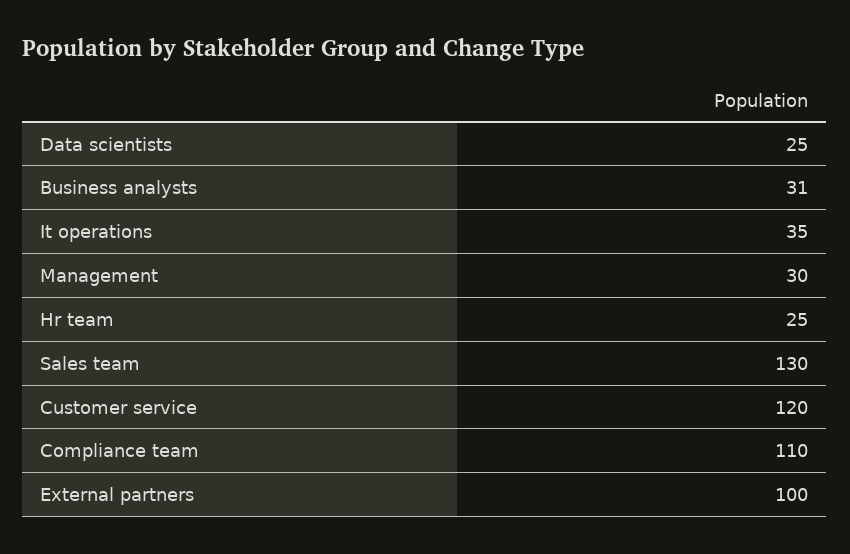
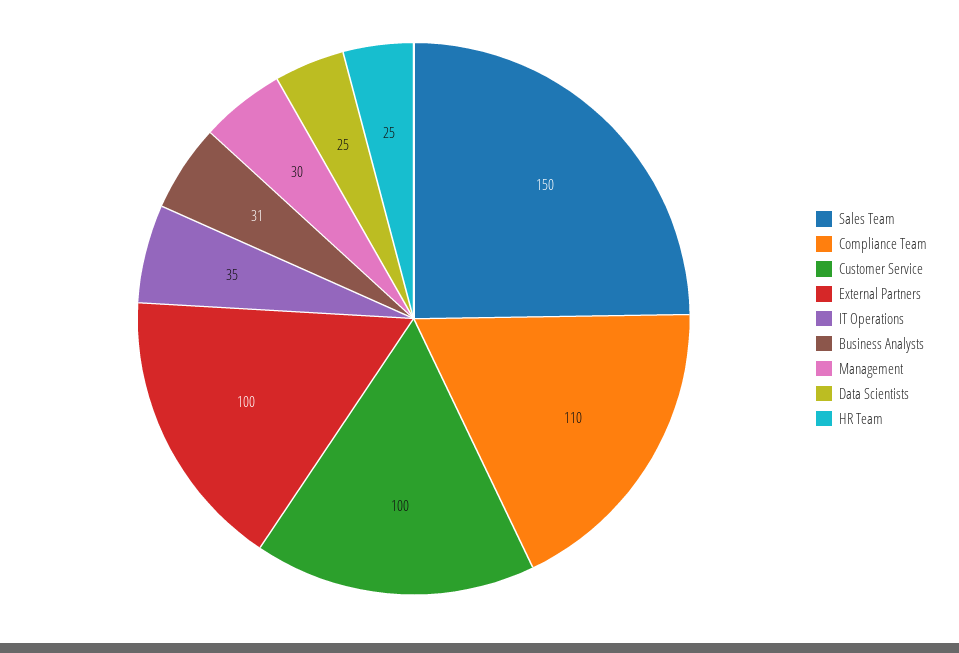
  {
    "Data scientists": 25,
    "Business analysts": 31,
    "It operations": 35,
    "Management": 30,
    "Hr team": 25,
-   "Sales team": 130,
+   "Sales team": 150,
-   "Customer service": 120,
+   "Customer service": 100,
    "Compliance team": 110,
    "External partners": 100
  }

